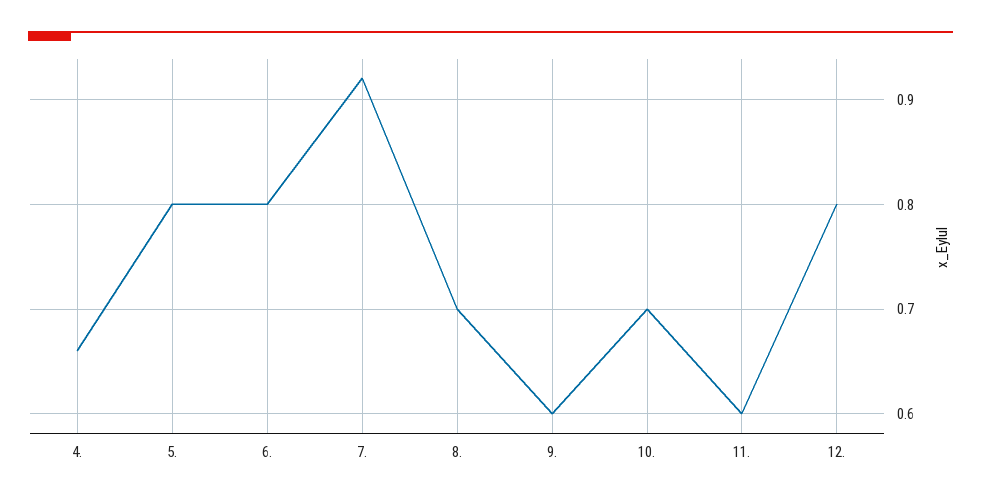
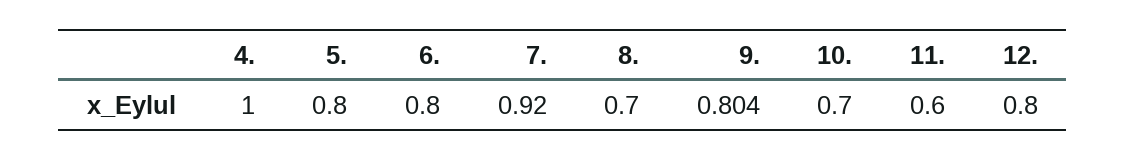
  {
-   "4.": 0.66,
+   "4.": 1,
    "5.": 0.8,
    "6.": 0.8,
    "7.": 0.92,
    "8.": 0.7,
-   "9.": 0.6,
+   "9.": 0.804,
    "10.": 0.7,
    "11.": 0.6,
    "12.": 0.8
  }

